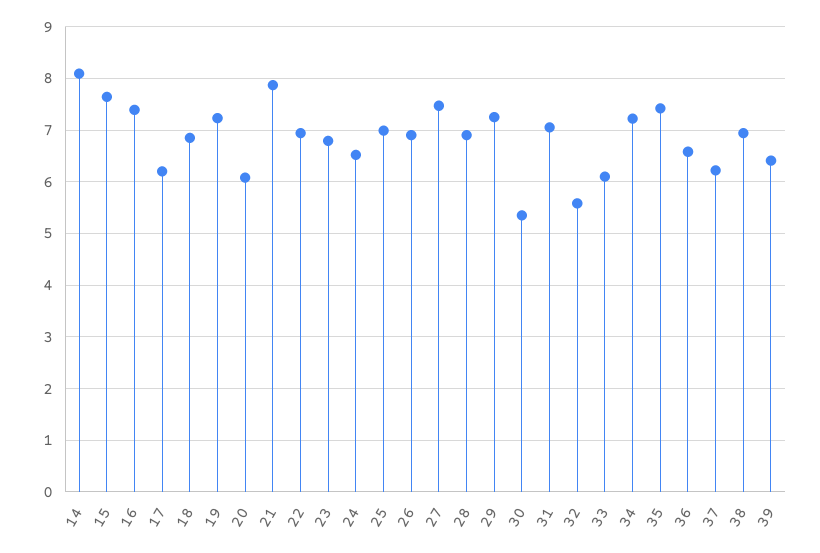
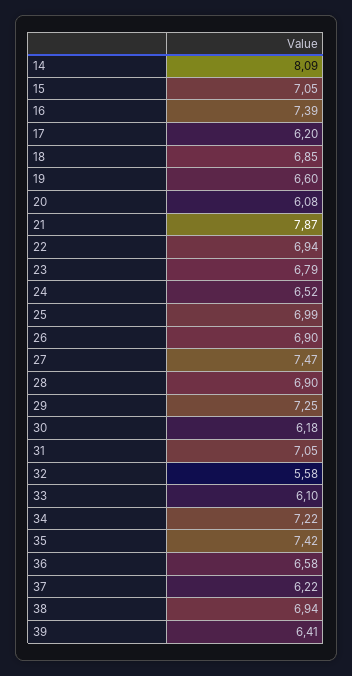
  {
    "14": 8.09,
-   "15": 7.6,
+   "15": 7.05,
    "16": 7.39,
    "17": 6.2,
    "18": 6.85,
-   "19": 7.2,
+   "19": 6.6,
    "20": 6.08,
    "21": 7.87,
    "22": 6.94,
    "23": 6.79,
    "24": 6.52,
    "25": 6.99,
    "26": 6.9,
    "27": 7.47,
    "28": 6.9,
    "29": 7.25,
-   "30": 5.4,
+   "30": 6.18,
    "31": 7.05,
    "32": 5.58,
    "33": 6.1,
    "34": 7.22,
    "35": 7.42,
    "36": 6.58,
    "37": 6.22,
    "38": 6.94,
    "39": 6.41
  }

